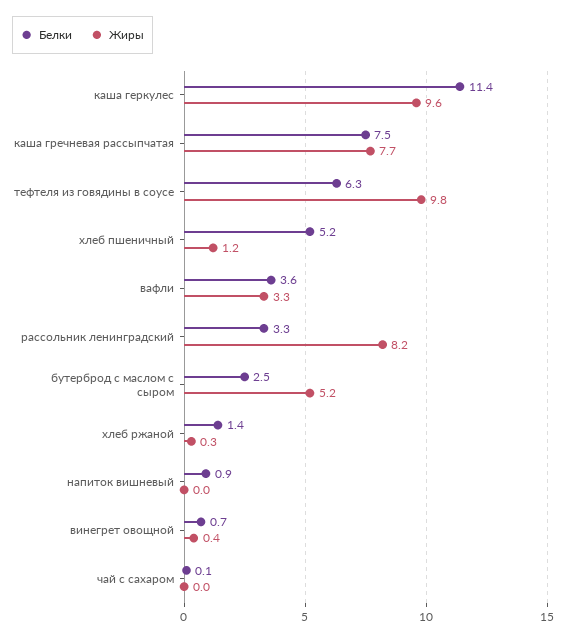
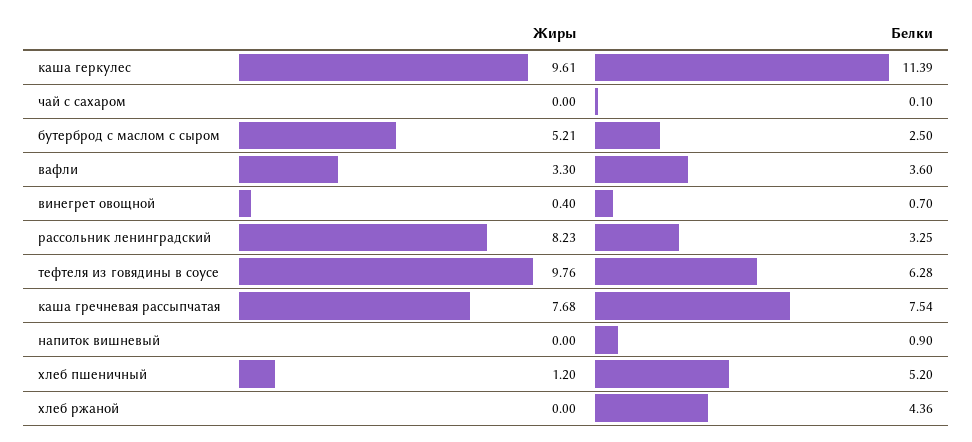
  {
    "Белки": {
      "каша геркулес": 11.39,
      "каша гречневая рассыпчатая": 7.54,
      "тефтеля из говядины в соусе": 6.28,
      "хлеб пшеничный": 5.2,
      "вафли": 3.6,
      "рассольник ленинградский": 3.25,
      "бутерброд с маслом с сыром": 2.5,
-     "хлеб ржаной": 1.4,
+     "хлеб ржаной": 4.36,
      "напиток вишневый": 0.9,
      "винегрет овощной": 0.7,
      "чай с сахаром": 0.1
    },
    "Жиры": {
      "каша геркулес": 9.61,
      "каша гречневая рассыпчатая": 7.68,
      "тефтеля из говядины в соусе": 9.76,
      "хлеб пшеничный": 1.2,
      "вафли": 3.3,
      "рассольник ленинградский": 8.23,
      "бутерброд с маслом с сыром": 5.21,
-     "хлеб ржаной": 0.3,
+     "хлеб ржаной": 0,
      "напиток вишневый": 0,
      "винегрет овощной": 0.4,
      "чай с сахаром": 0
    }
  }

